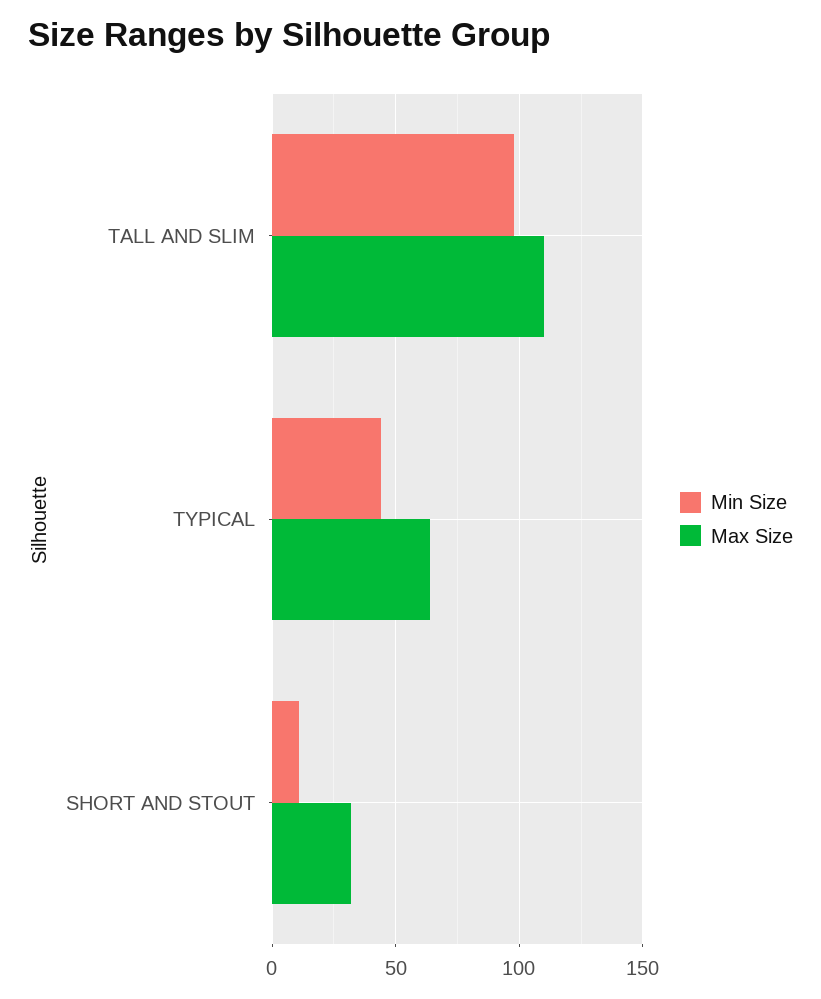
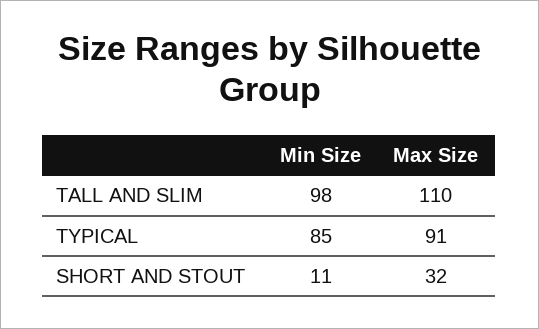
  {
    "Min Size": {
      "TALL AND SLIM": 98,
-     "TYPICAL": 45,
+     "TYPICAL": 85,
      "SHORT AND STOUT": 11
    },
    "Max Size": {
      "TALL AND SLIM": 110,
-     "TYPICAL": 65,
+     "TYPICAL": 91,
      "SHORT AND STOUT": 32
    }
  }

